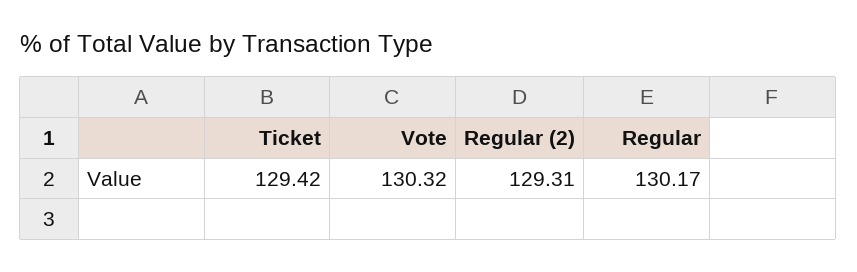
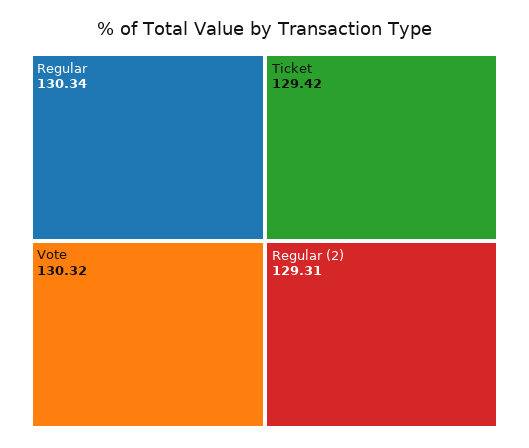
  {
    "Ticket": 129.42,
    "Vote": 130.32,
    "Regular (2)": 129.31,
-   "Regular": 130.17
+   "Regular": 130.34
  }

